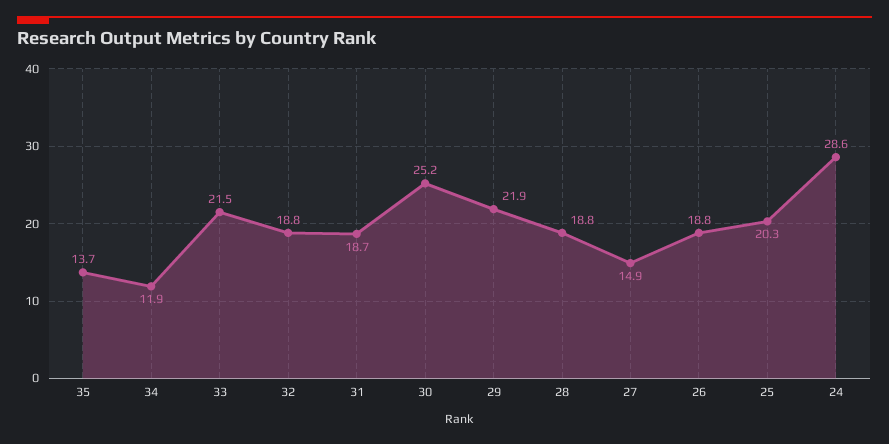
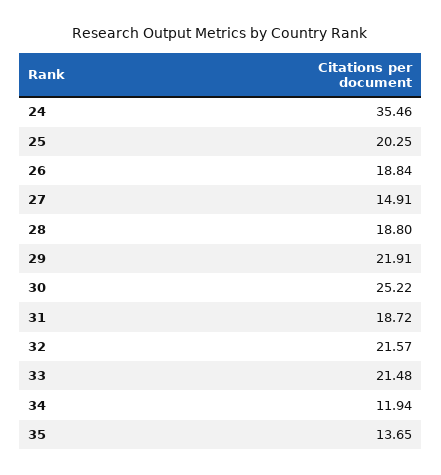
  {
    "35": 13.65,
    "34": 11.94,
    "33": 21.48,
-   "32": 18.8,
+   "32": 21.57,
    "31": 18.72,
    "30": 25.22,
    "29": 21.91,
    "28": 18.8,
    "27": 14.91,
    "26": 18.84,
    "25": 20.25,
-   "24": 28.6
+   "24": 35.46
  }

